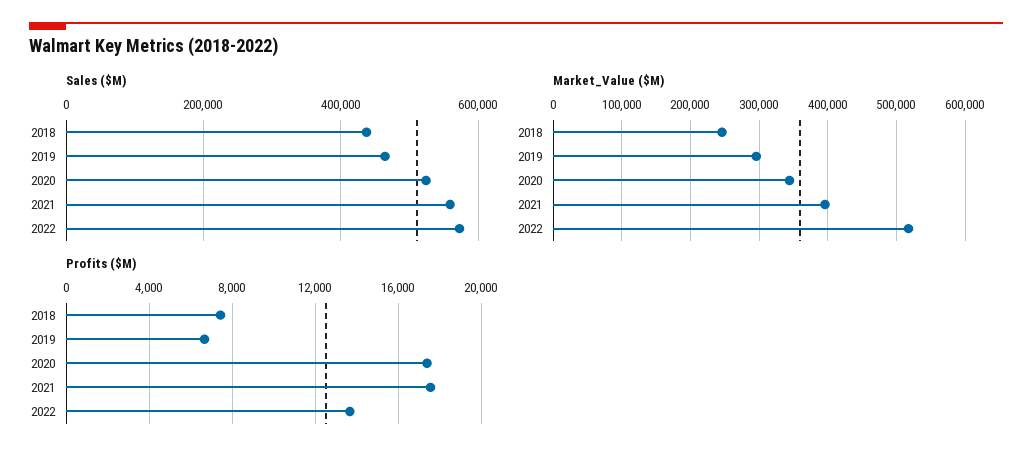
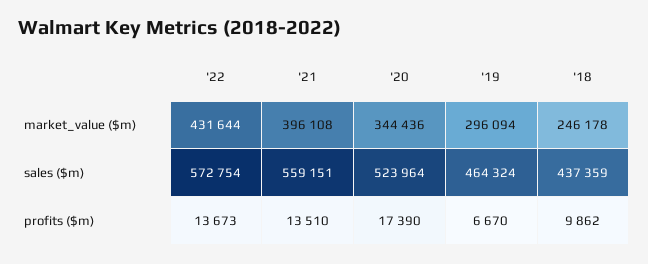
  {
    "Sales ($M)": {
      "2018": 437359,
      "2019": 464324,
      "2020": 523964,
      "2021": 559151,
      "2022": 572754
    },
    "Market_Value ($M)": {
      "2018": 246178,
      "2019": 296094,
      "2020": 344436,
      "2021": 396108,
-     "2022": 520000
+     "2022": 431644
    },
    "Profits ($M)": {
-     "2018": 7500,
+     "2018": 9862,
      "2019": 6670,
      "2020": 17390,
-     "2021": 17500,
+     "2021": 13510,
      "2022": 13673
    }
  }

